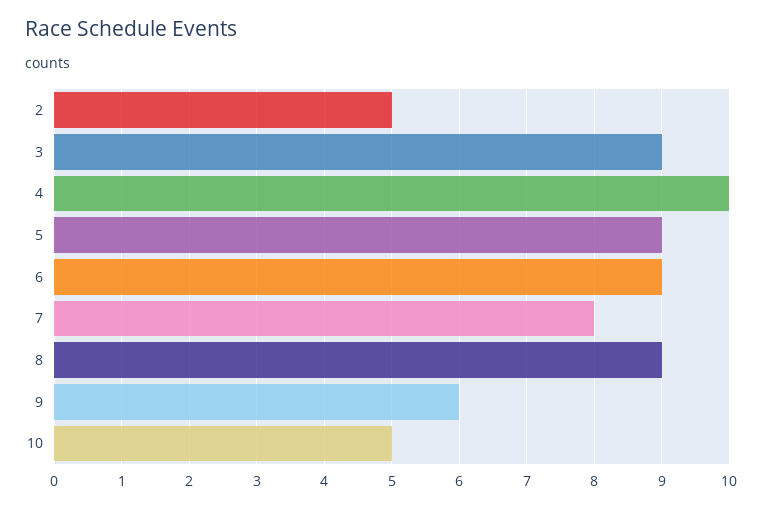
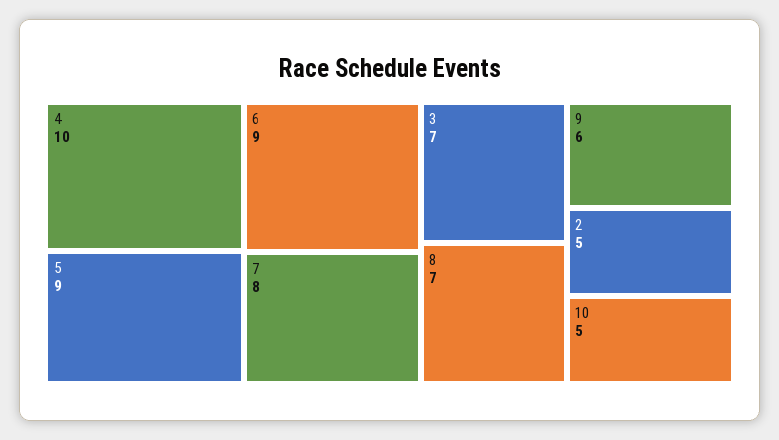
  {
    "2": 5,
-   "3": 9,
+   "3": 7,
    "4": 10,
    "5": 9,
    "6": 9,
    "7": 8,
-   "8": 9,
+   "8": 7,
    "9": 6,
    "10": 5
  }

